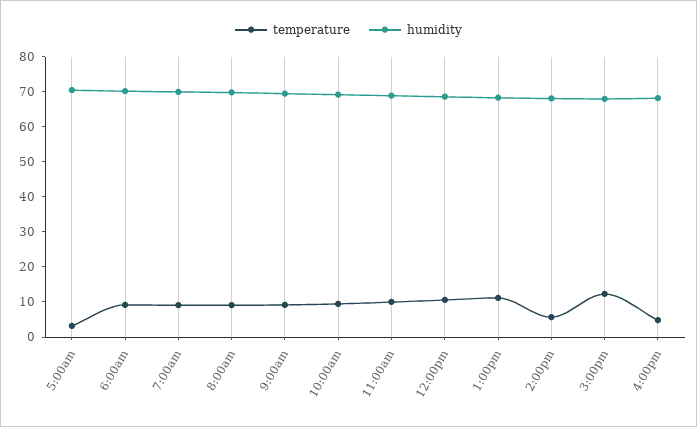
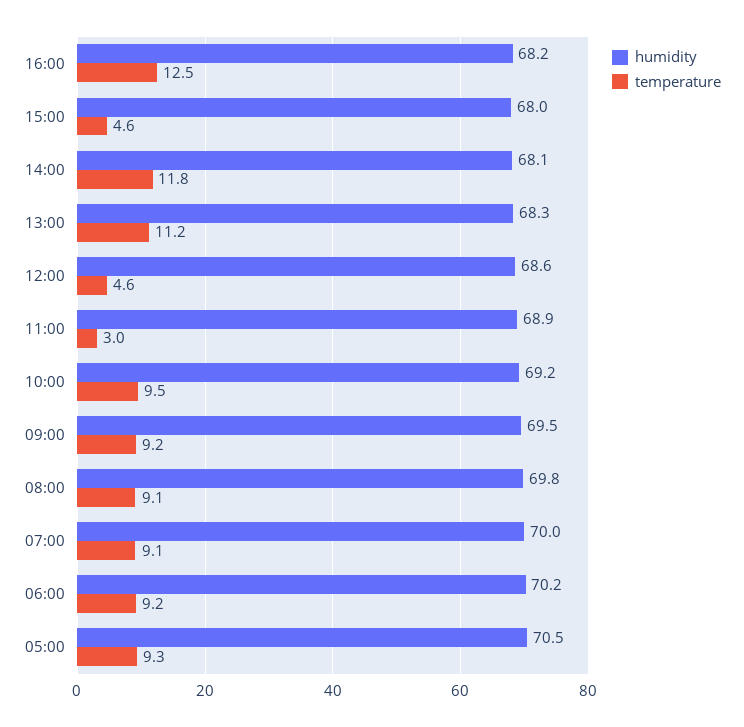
  {
    "temperature": {
-     "5:00am": 2.5,
+     "5:00am": 9.3,
      "6:00am": 9.2,
      "7:00am": 9.1,
      "8:00am": 9.1,
      "9:00am": 9.2,
      "10:00am": 9.5,
-     "11:00am": 10,
+     "11:00am": 3,
-     "12:00pm": 10,
+     "12:00pm": 4.6,
      "1:00pm": 11.2,
-     "2:00pm": 5,
+     "2:00pm": 11.8,
-     "3:00pm": 12.5,
+     "3:00pm": 4.6,
-     "4:00pm": 5
+     "4:00pm": 12.5
    },
    "humidity": {
      "5:00am": 70.5,
      "6:00am": 70.2,
      "7:00am": 70,
      "8:00am": 69.8,
      "9:00am": 69.5,
      "10:00am": 69.2,
      "11:00am": 68.9,
      "12:00pm": 68.6,
      "1:00pm": 68.3,
      "2:00pm": 68.1,
      "3:00pm": 68,
      "4:00pm": 68.2
    }
  }

